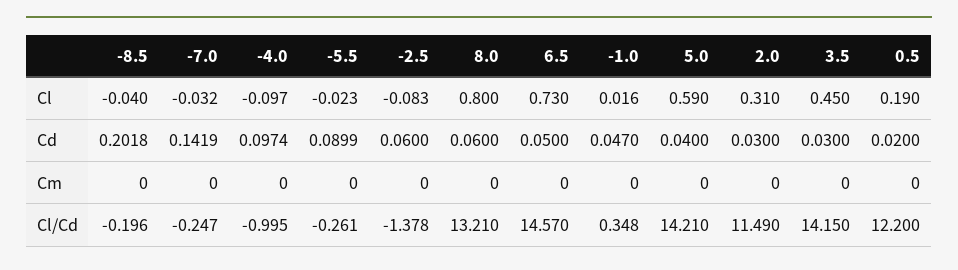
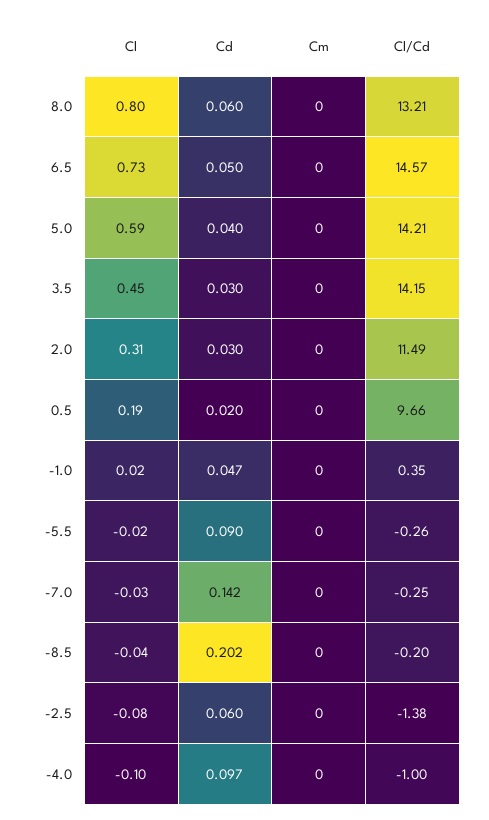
  {
    "-8.5": {
      "Cl": -0.04,
      "Cd": 0.2018,
      "Cm": 0,
      "Cl/Cd": -0.196
    },
    "-7.0": {
      "Cl": -0.032,
      "Cd": 0.1419,
      "Cm": 0,
      "Cl/Cd": -0.247
    },
    "-4.0": {
      "Cl": -0.097,
      "Cd": 0.0974,
      "Cm": 0,
      "Cl/Cd": -0.995
    },
    "-5.5": {
      "Cl": -0.023,
      "Cd": 0.0899,
      "Cm": 0,
      "Cl/Cd": -0.261
    },
    "-2.5": {
      "Cl": -0.083,
      "Cd": 0.06,
      "Cm": 0,
      "Cl/Cd": -1.378
    },
    "8.0": {
      "Cl": 0.8,
      "Cd": 0.06,
      "Cm": 0,
      "Cl/Cd": 13.21
    },
    "6.5": {
      "Cl": 0.73,
      "Cd": 0.05,
      "Cm": 0,
      "Cl/Cd": 14.57
    },
    "-1.0": {
      "Cl": 0.016,
      "Cd": 0.047,
      "Cm": 0,
      "Cl/Cd": 0.348
    },
    "5.0": {
      "Cl": 0.59,
      "Cd": 0.04,
      "Cm": 0,
      "Cl/Cd": 14.21
    },
    "2.0": {
      "Cl": 0.31,
      "Cd": 0.03,
      "Cm": 0,
      "Cl/Cd": 11.49
    },
    "3.5": {
      "Cl": 0.45,
      "Cd": 0.03,
      "Cm": 0,
      "Cl/Cd": 14.15
    },
    "0.5": {
      "Cl": 0.19,
      "Cd": 0.02,
      "Cm": 0,
-     "Cl/Cd": 12.2
+     "Cl/Cd": 9.66
    }
  }

